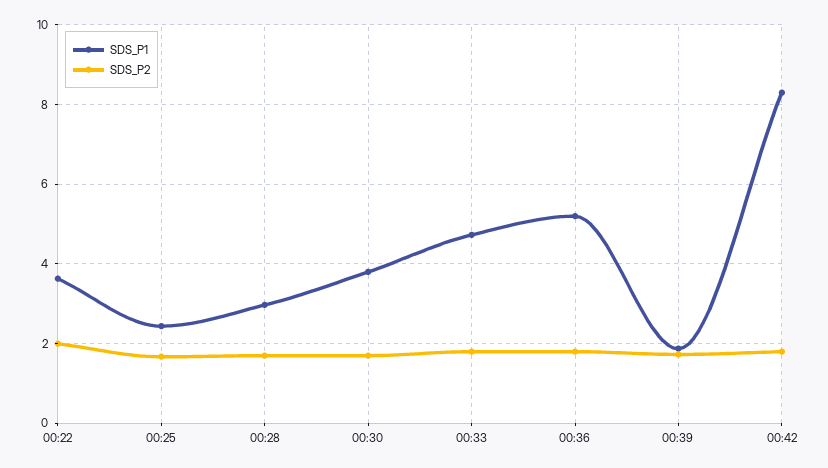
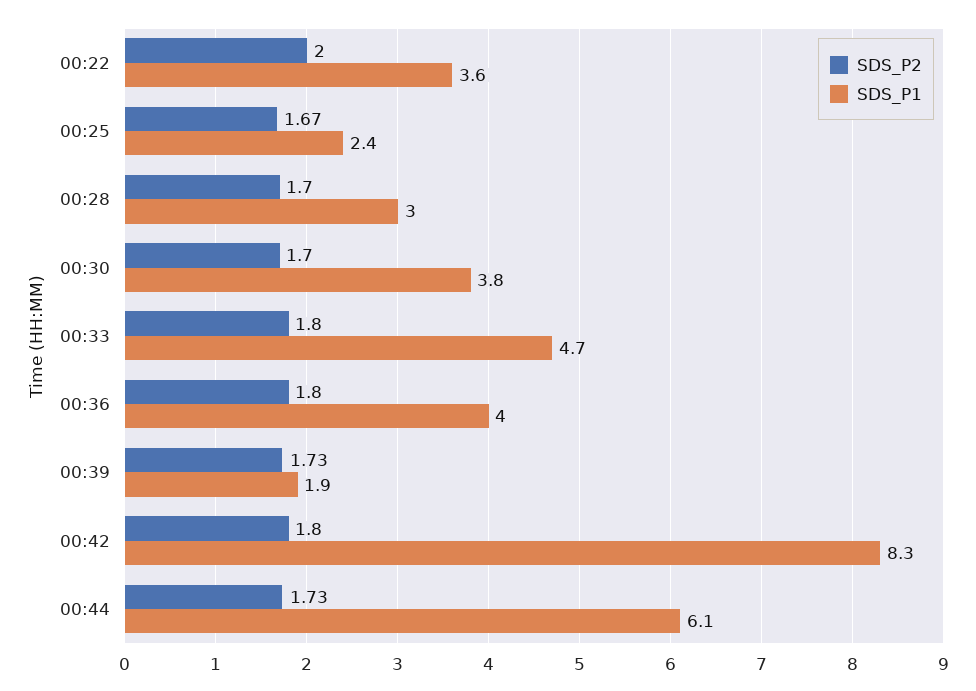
  {
    "SDS_P1": {
      "00:22": 3.6,
      "00:25": 2.4,
      "00:28": 3,
      "00:30": 3.8,
      "00:33": 4.7,
-     "00:36": 5.2,
+     "00:36": 4,
      "00:39": 1.9,
-     "00:42": 8.3
+     "00:42": 8.3,
+     "00:44": 6.1
    },
    "SDS_P2": {
      "00:22": 2,
      "00:25": 1.67,
      "00:28": 1.7,
      "00:30": 1.7,
      "00:33": 1.8,
      "00:36": 1.8,
      "00:39": 1.73,
-     "00:42": 1.8
+     "00:42": 1.8,
+     "00:44": 1.73
    }
  }

